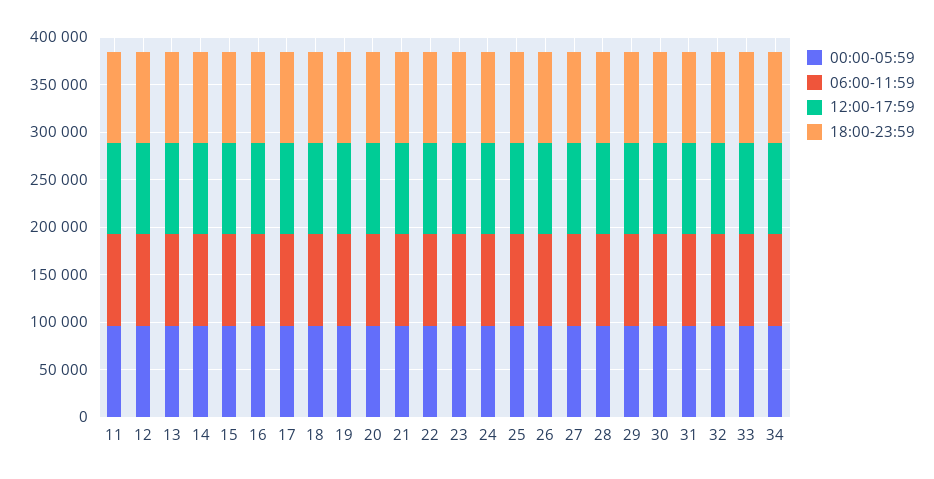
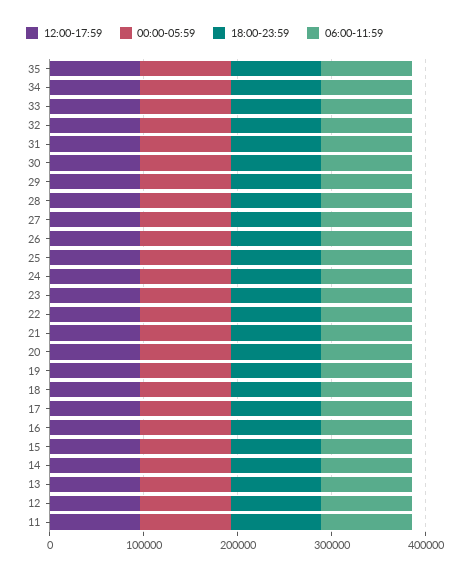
  {
    "00:00-05:59": {
      "11": 100000,
      "12": 100000,
      "13": 100000,
      "14": 100000,
      "15": 100000,
      "16": 100000,
      "17": 100000,
      "18": 100000,
      "19": 100000,
      "20": 100000,
      "21": 100000,
      "22": 100000,
      "23": 100000,
      "24": 100000,
      "25": 100000,
      "26": 100000,
      "27": 100000,
      "28": 100000,
      "29": 100000,
      "30": 100000,
      "31": 100000,
      "32": 100000,
      "33": 100000,
-     "34": 100000
+     "34": 100000,
+     "35": 100000
    },
    "06:00-11:59": {
      "11": 100000,
      "12": 100000,
      "13": 100000,
      "14": 100000,
      "15": 100000,
      "16": 100000,
      "17": 100000,
      "18": 100000,
      "19": 100000,
      "20": 100000,
      "21": 100000,
      "22": 100000,
      "23": 100000,
      "24": 100000,
      "25": 100000,
      "26": 100000,
      "27": 100000,
      "28": 100000,
      "29": 100000,
      "30": 100000,
      "31": 100000,
      "32": 100000,
      "33": 100000,
-     "34": 100000
+     "34": 100000,
+     "35": 100000
    },
    "12:00-17:59": {
      "11": 100000,
      "12": 100000,
      "13": 100000,
      "14": 100000,
      "15": 100000,
      "16": 100000,
      "17": 100000,
      "18": 100000,
      "19": 100000,
      "20": 100000,
      "21": 100000,
      "22": 100000,
      "23": 100000,
      "24": 100000,
      "25": 100000,
      "26": 100000,
      "27": 100000,
      "28": 100000,
      "29": 100000,
      "30": 100000,
      "31": 100000,
      "32": 100000,
      "33": 100000,
-     "34": 100000
+     "34": 100000,
+     "35": 100000
    },
    "18:00-23:59": {
      "11": 100000,
      "12": 100000,
      "13": 100000,
      "14": 100000,
      "15": 100000,
      "16": 100000,
      "17": 100000,
      "18": 100000,
      "19": 100000,
      "20": 100000,
      "21": 100000,
      "22": 100000,
      "23": 100000,
      "24": 100000,
      "25": 100000,
      "26": 100000,
      "27": 100000,
      "28": 100000,
      "29": 100000,
      "30": 100000,
      "31": 100000,
      "32": 100000,
      "33": 100000,
-     "34": 100000
+     "34": 100000,
+     "35": 100000
    }
  }

